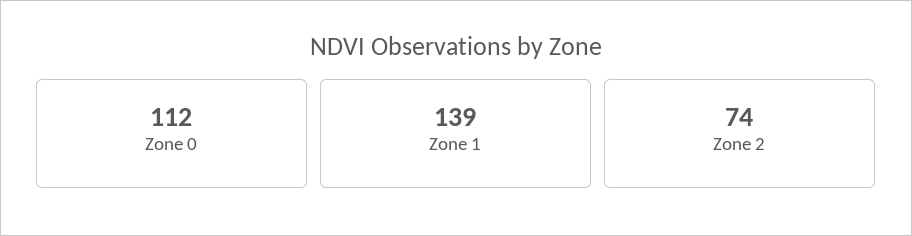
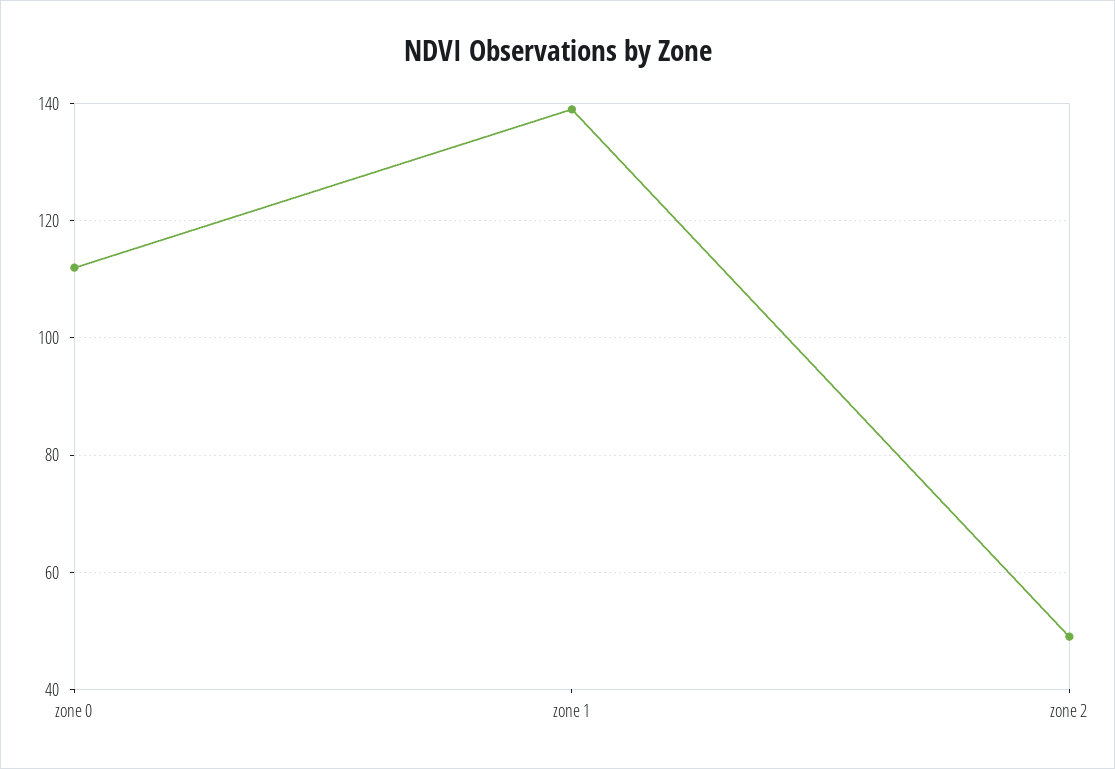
  {
    "Zone 0": 112,
    "Zone 1": 139,
-   "Zone 2": 74
+   "Zone 2": 50
  }

